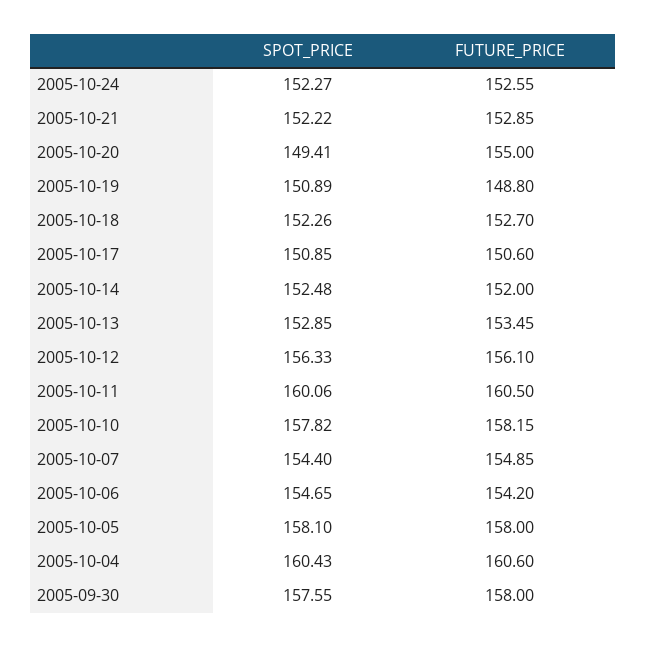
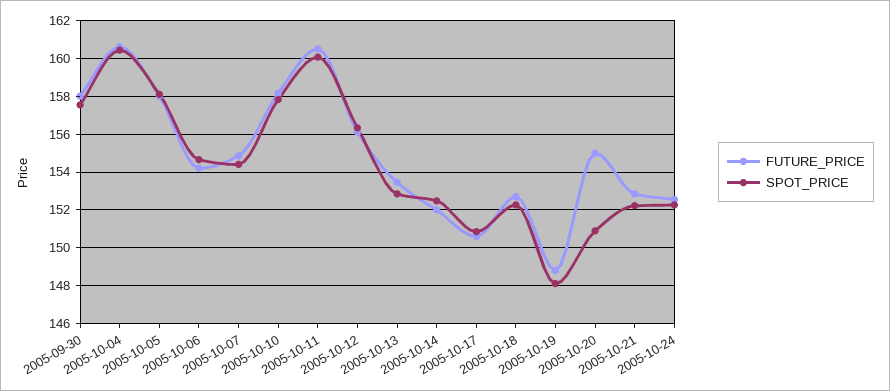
  {
    "SPOT_PRICE": {
      "2005-10-24": 152.27,
      "2005-10-21": 152.22,
-     "2005-10-20": 149.41,
+     "2005-10-20": 151,
-     "2005-10-19": 150.89,
+     "2005-10-19": 148,
      "2005-10-18": 152.26,
      "2005-10-17": 150.85,
      "2005-10-14": 152.48,
      "2005-10-13": 152.85,
      "2005-10-12": 156.33,
      "2005-10-11": 160.06,
      "2005-10-10": 157.82,
      "2005-10-07": 154.4,
      "2005-10-06": 154.65,
      "2005-10-05": 158.1,
      "2005-10-04": 160.43,
      "2005-09-30": 157.55
    },
    "FUTURE_PRICE": {
      "2005-10-24": 152.55,
      "2005-10-21": 152.85,
      "2005-10-20": 155,
      "2005-10-19": 148.8,
      "2005-10-18": 152.7,
      "2005-10-17": 150.6,
      "2005-10-14": 152,
      "2005-10-13": 153.45,
      "2005-10-12": 156.1,
      "2005-10-11": 160.5,
      "2005-10-10": 158.15,
      "2005-10-07": 154.85,
      "2005-10-06": 154.2,
      "2005-10-05": 158,
      "2005-10-04": 160.6,
      "2005-09-30": 158
    }
  }

